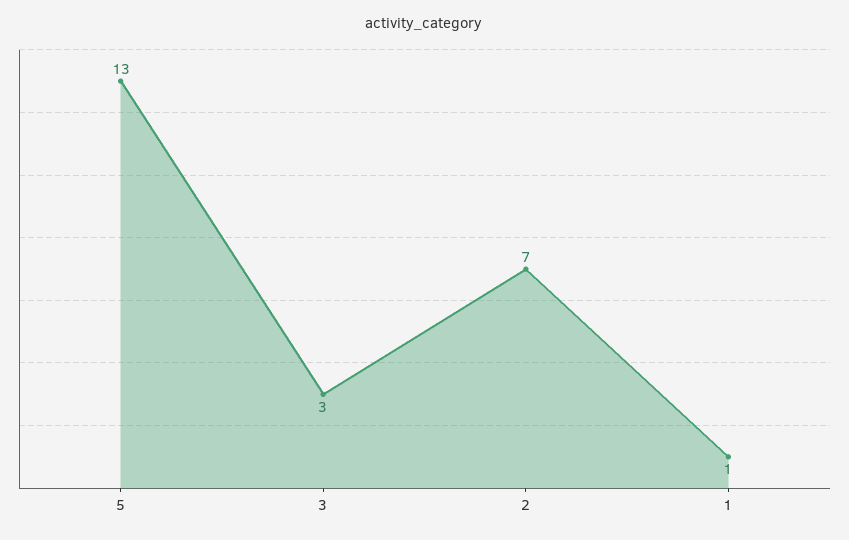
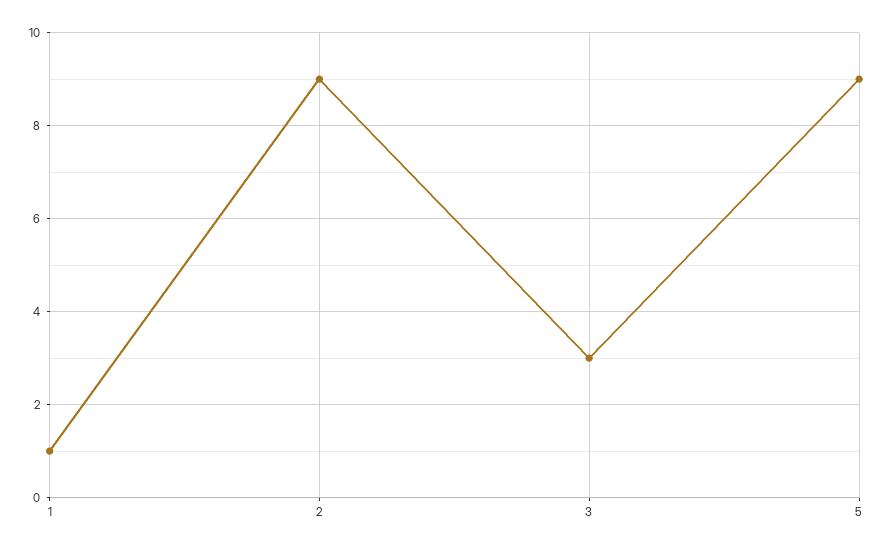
  {
-   "5": 13,
+   "5": 9,
    "3": 3,
-   "2": 7,
+   "2": 9,
    "1": 1
  }

